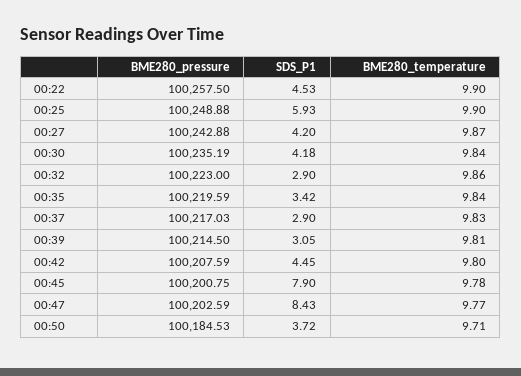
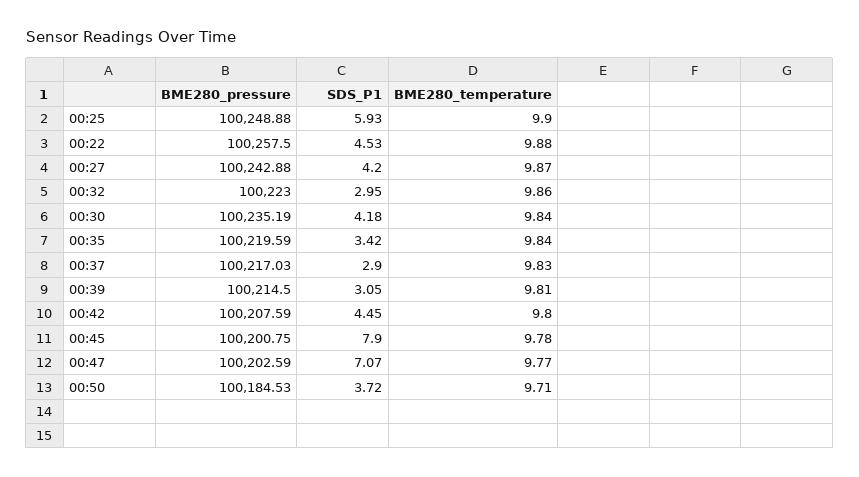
  {
    "BME280_pressure": {
      "00:22": 100257.5,
      "00:25": 100248.88,
      "00:27": 100242.88,
      "00:30": 100235.19,
      "00:32": 100223,
      "00:35": 100219.59,
      "00:37": 100217.03,
      "00:39": 100214.5,
      "00:42": 100207.59,
      "00:45": 100200.75,
      "00:47": 100202.59,
      "00:50": 100184.53
    },
    "SDS_P1": {
      "00:22": 4.53,
      "00:25": 5.93,
      "00:27": 4.2,
      "00:30": 4.18,
-     "00:32": 2.9,
+     "00:32": 2.95,
      "00:35": 3.42,
      "00:37": 2.9,
      "00:39": 3.05,
      "00:42": 4.45,
      "00:45": 7.9,
-     "00:47": 8.43,
+     "00:47": 7.07,
      "00:50": 3.72
    },
    "BME280_temperature": {
-     "00:22": 9.9,
+     "00:22": 9.88,
      "00:25": 9.9,
      "00:27": 9.87,
      "00:30": 9.84,
      "00:32": 9.86,
      "00:35": 9.84,
      "00:37": 9.83,
      "00:39": 9.81,
      "00:42": 9.8,
      "00:45": 9.78,
      "00:47": 9.77,
      "00:50": 9.71
    }
  }

